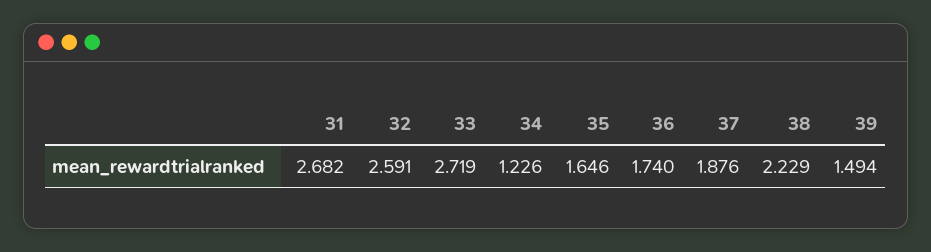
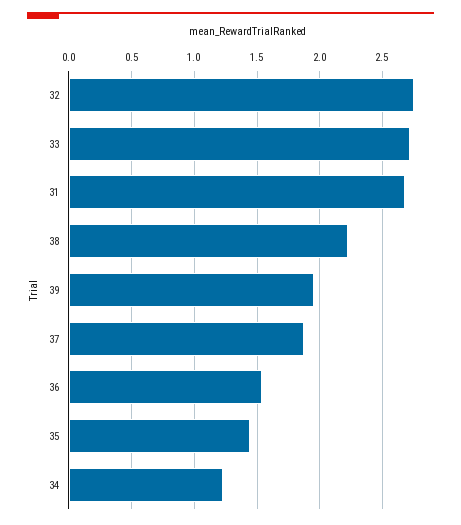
  {
    "31": 2.682,
-   "32": 2.591,
+   "32": 2.75,
    "33": 2.719,
    "34": 1.226,
-   "35": 1.646,
+   "35": 1.45,
-   "36": 1.74,
+   "36": 1.55,
    "37": 1.876,
    "38": 2.229,
-   "39": 1.494
+   "39": 1.95
  }

